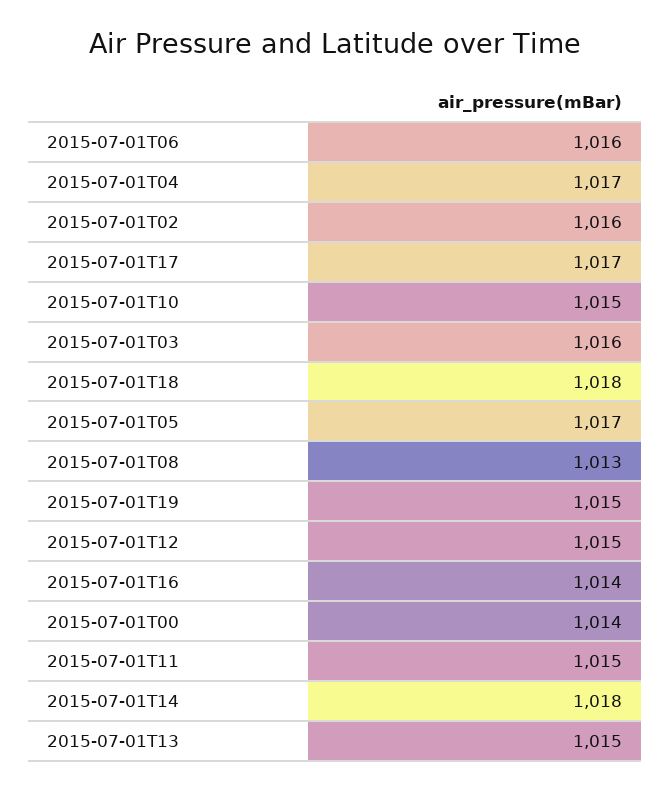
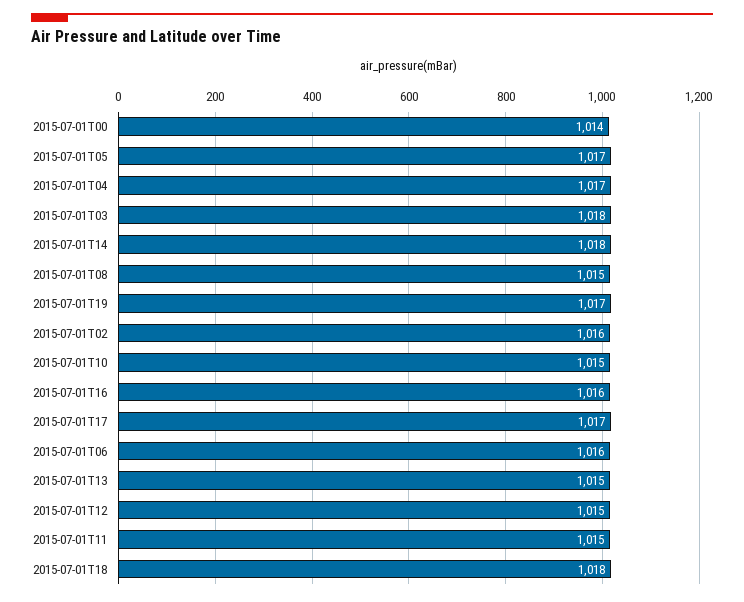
  {
    "2015-07-01T06": 1016,
    "2015-07-01T04": 1017,
    "2015-07-01T02": 1016,
    "2015-07-01T17": 1017,
    "2015-07-01T10": 1015,
-   "2015-07-01T03": 1016,
+   "2015-07-01T03": 1018,
    "2015-07-01T18": 1018,
    "2015-07-01T05": 1017,
-   "2015-07-01T08": 1013,
+   "2015-07-01T08": 1015,
-   "2015-07-01T19": 1015,
+   "2015-07-01T19": 1017,
    "2015-07-01T12": 1015,
-   "2015-07-01T16": 1014,
+   "2015-07-01T16": 1016,
    "2015-07-01T00": 1014,
    "2015-07-01T11": 1015,
    "2015-07-01T14": 1018,
    "2015-07-01T13": 1015
  }

